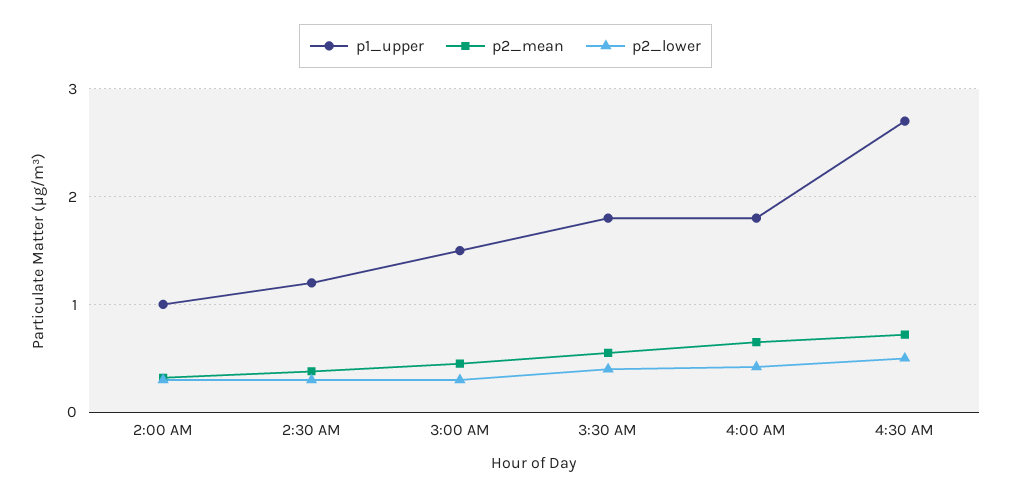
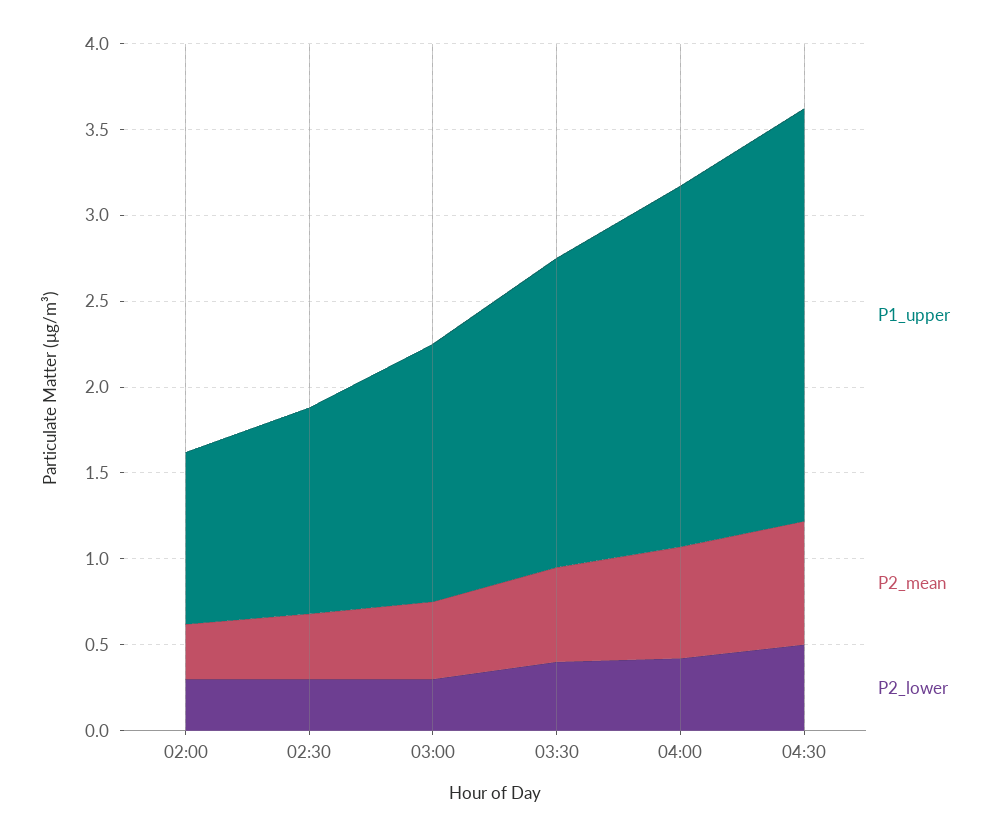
  {
    "p1_upper": {
      "2:00 AM": 1,
      "2:30 AM": 1.2,
      "3:00 AM": 1.5,
      "3:30 AM": 1.8,
-     "4:00 AM": 1.8,
+     "4:00 AM": 2.1,
-     "4:30 AM": 2.7
+     "4:30 AM": 2.4
    },
    "p2_mean": {
      "2:00 AM": 0.3,
      "2:30 AM": 0.4,
      "3:00 AM": 0.5,
      "3:30 AM": 0.6,
      "4:00 AM": 0.7,
      "4:30 AM": 0.7
    },
    "p2_lower": {
      "2:00 AM": 0.3,
      "2:30 AM": 0.3,
      "3:00 AM": 0.3,
      "3:30 AM": 0.4,
      "4:00 AM": 0.4,
      "4:30 AM": 0.5
    }
  }

